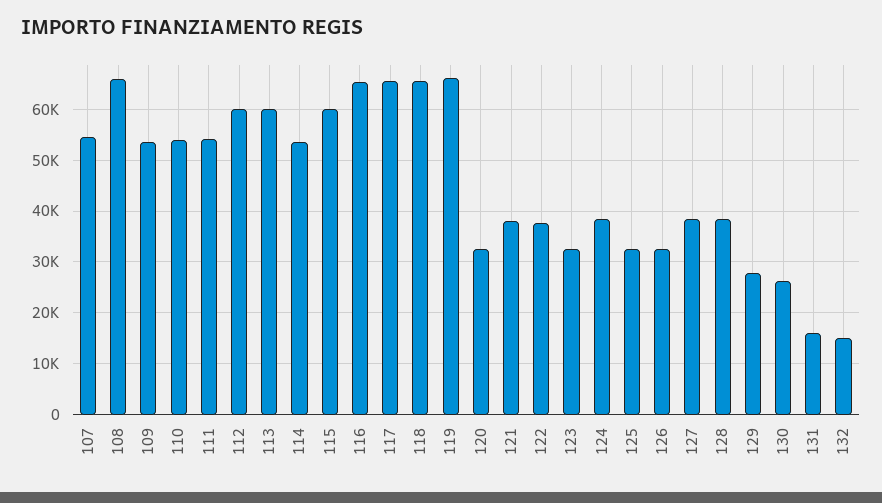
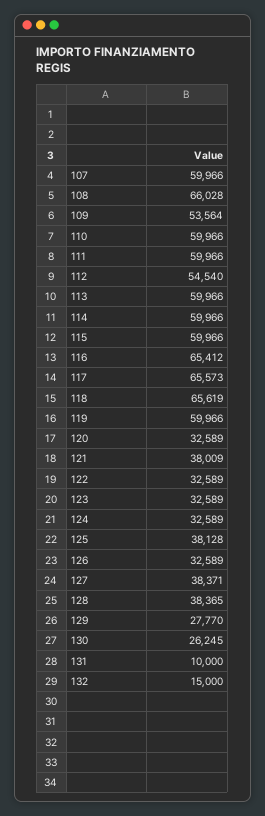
  {
-   "107": 54000,
+   "107": 59966,
    "108": 66028,
    "109": 53564,
-   "110": 54000,
+   "110": 59966,
-   "111": 54000,
+   "111": 59966,
-   "112": 60000,
+   "112": 54540,
    "113": 59966,
-   "114": 54000,
+   "114": 59966,
    "115": 59966,
    "116": 65412,
    "117": 65573,
    "118": 65619,
-   "119": 66000,
+   "119": 59966,
    "120": 32589,
    "121": 38009,
-   "122": 38000,
+   "122": 32589,
    "123": 32589,
-   "124": 38000,
+   "124": 32589,
-   "125": 32000,
+   "125": 38128,
    "126": 32589,
    "127": 38371,
    "128": 38365,
    "129": 27770,
    "130": 26245,
-   "131": 16000,
+   "131": 10000,
    "132": 15000
  }

